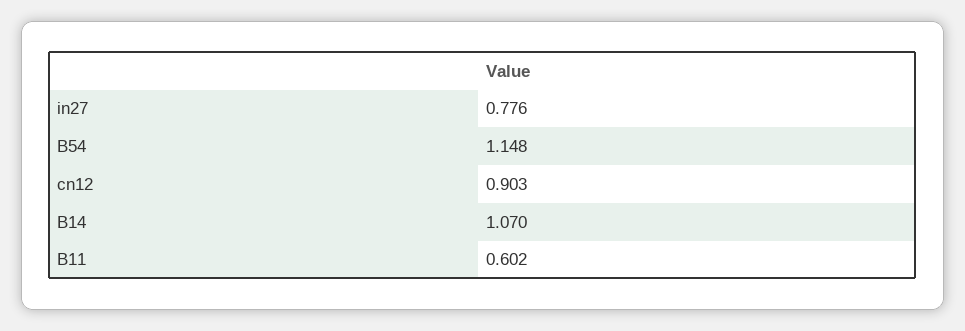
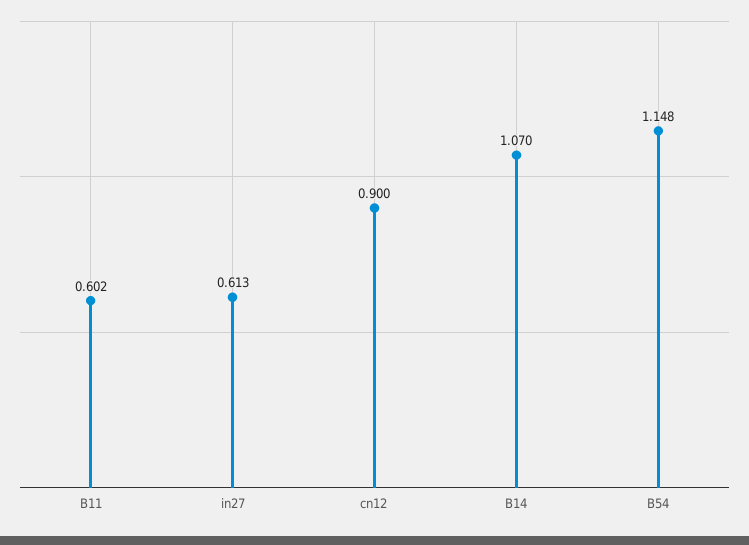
  {
-   "in27": 0.776,
+   "in27": 0.613,
    "B54": 1.148,
-   "cn12": 0.903,
+   "cn12": 0.9,
    "B14": 1.07,
    "B11": 0.602
  }

